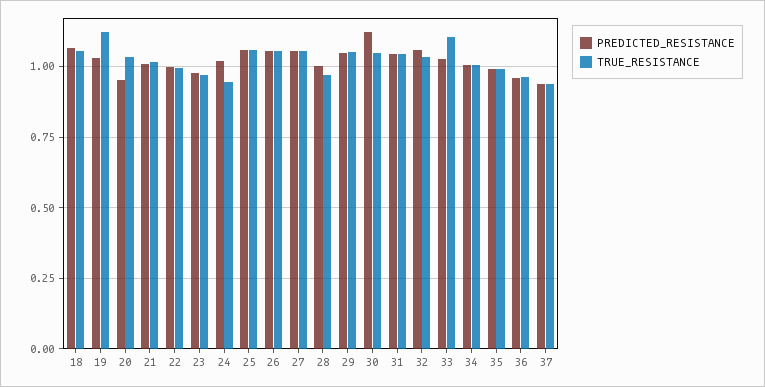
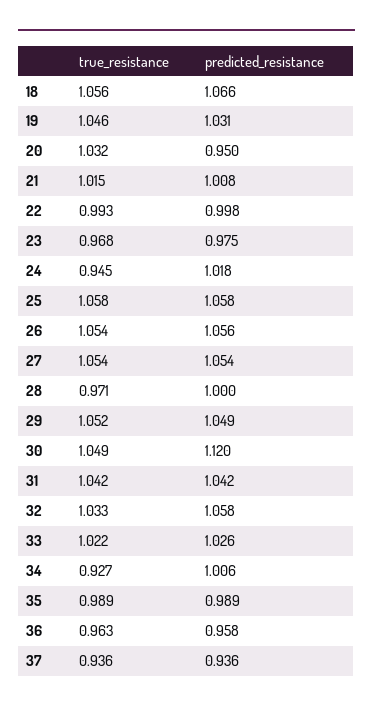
  {
    "PREDICTED_RESISTANCE": {
      "18": 1.066,
      "19": 1.031,
      "20": 0.95,
      "21": 1.008,
      "22": 0.998,
      "23": 0.975,
      "24": 1.018,
      "25": 1.058,
      "26": 1.056,
      "27": 1.054,
      "28": 1,
      "29": 1.049,
      "30": 1.12,
      "31": 1.042,
      "32": 1.058,
      "33": 1.026,
      "34": 1.006,
      "35": 0.989,
      "36": 0.958,
      "37": 0.936
    },
    "TRUE_RESISTANCE": {
      "18": 1.056,
-     "19": 1.125,
+     "19": 1.046,
      "20": 1.032,
      "21": 1.015,
      "22": 0.993,
      "23": 0.968,
      "24": 0.945,
      "25": 1.058,
      "26": 1.054,
      "27": 1.054,
      "28": 0.971,
      "29": 1.052,
      "30": 1.049,
      "31": 1.042,
      "32": 1.033,
-     "33": 1.1,
+     "33": 1.022,
-     "34": 1,
+     "34": 0.927,
      "35": 0.989,
      "36": 0.963,
      "37": 0.936
    }
  }

